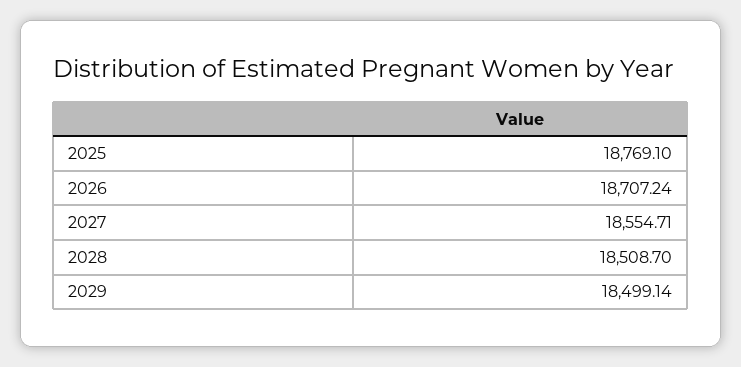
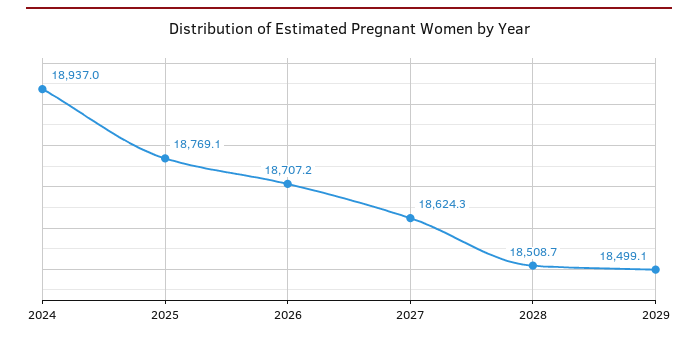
  {
    "2025": 18769.1,
    "2026": 18707.24,
-   "2027": 18554.71,
+   "2027": 18624.3,
    "2028": 18508.7,
-   "2029": 18499.14
+   "2029": 18499.14,
+   "2024": 18937
  }

